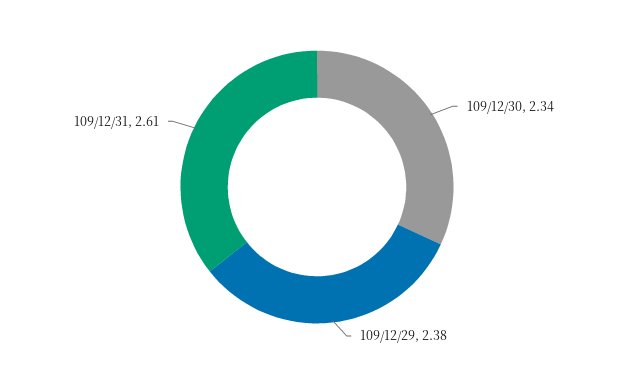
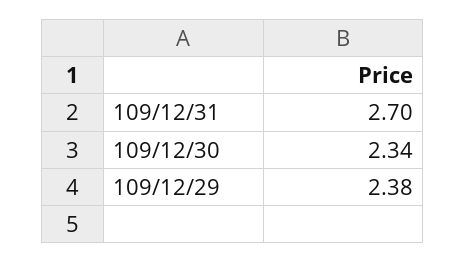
  {
    "109/12/30": 2.34,
    "109/12/29": 2.38,
-   "109/12/31": 2.61
+   "109/12/31": 2.7
  }

